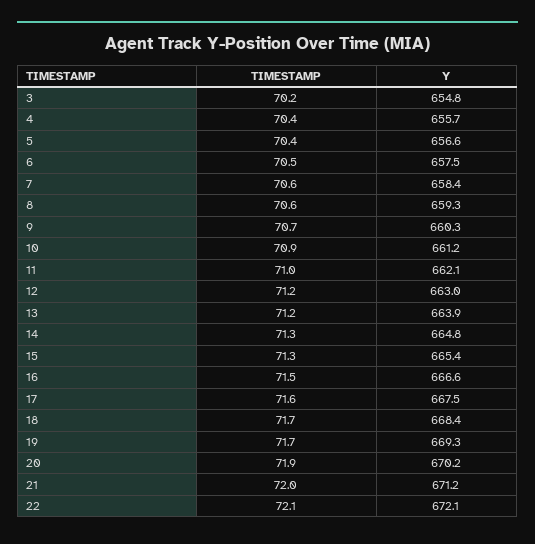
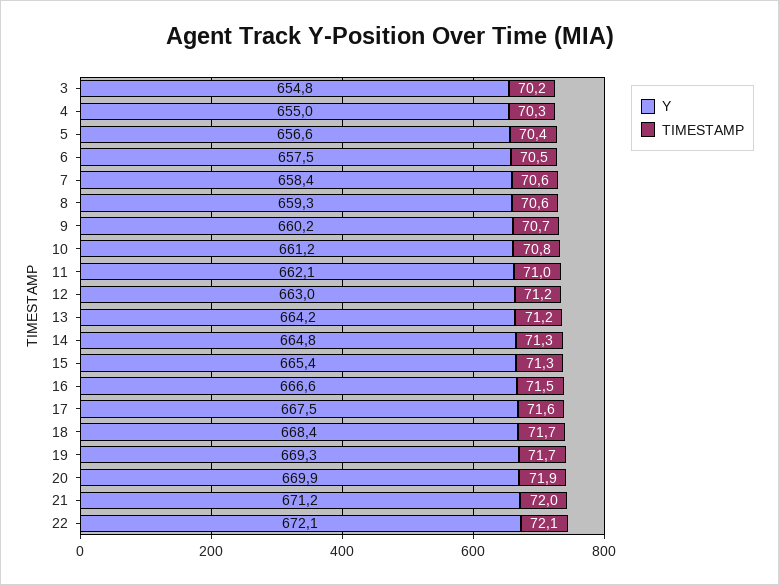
  {
    "TIMESTAMP": {
      "3": 70.2,
-     "4": 70.4,
+     "4": 70.3,
      "5": 70.4,
      "6": 70.5,
      "7": 70.6,
      "8": 70.6,
      "9": 70.7,
-     "10": 70.9,
+     "10": 70.8,
      "11": 71,
      "12": 71.2,
      "13": 71.2,
      "14": 71.3,
      "15": 71.3,
      "16": 71.5,
      "17": 71.6,
      "18": 71.7,
      "19": 71.7,
      "20": 71.9,
      "21": 72,
      "22": 72.1
    },
    "Y": {
      "3": 654.8,
-     "4": 655.7,
+     "4": 655,
      "5": 656.6,
      "6": 657.5,
      "7": 658.4,
      "8": 659.3,
-     "9": 660.3,
+     "9": 660.2,
      "10": 661.2,
      "11": 662.1,
      "12": 663,
-     "13": 663.9,
+     "13": 664.2,
      "14": 664.8,
      "15": 665.4,
      "16": 666.6,
      "17": 667.5,
      "18": 668.4,
      "19": 669.3,
-     "20": 670.2,
+     "20": 669.9,
      "21": 671.2,
      "22": 672.1
    }
  }

